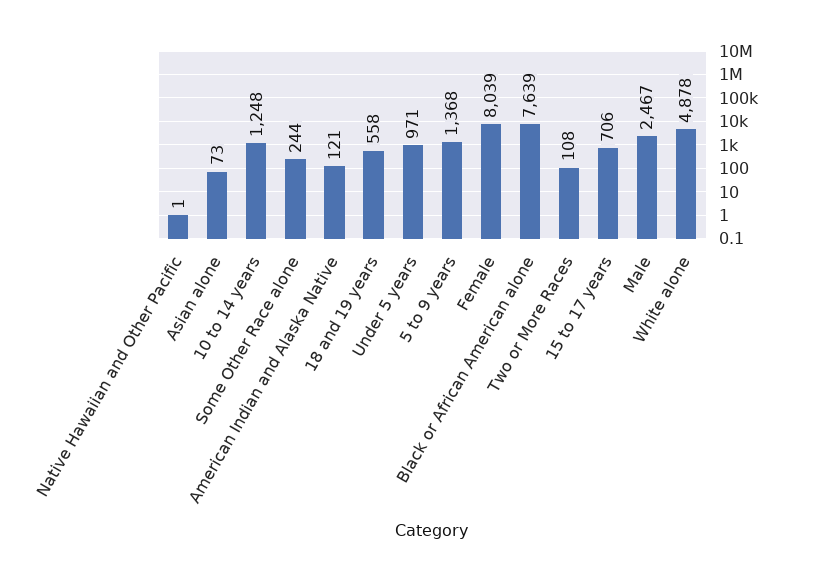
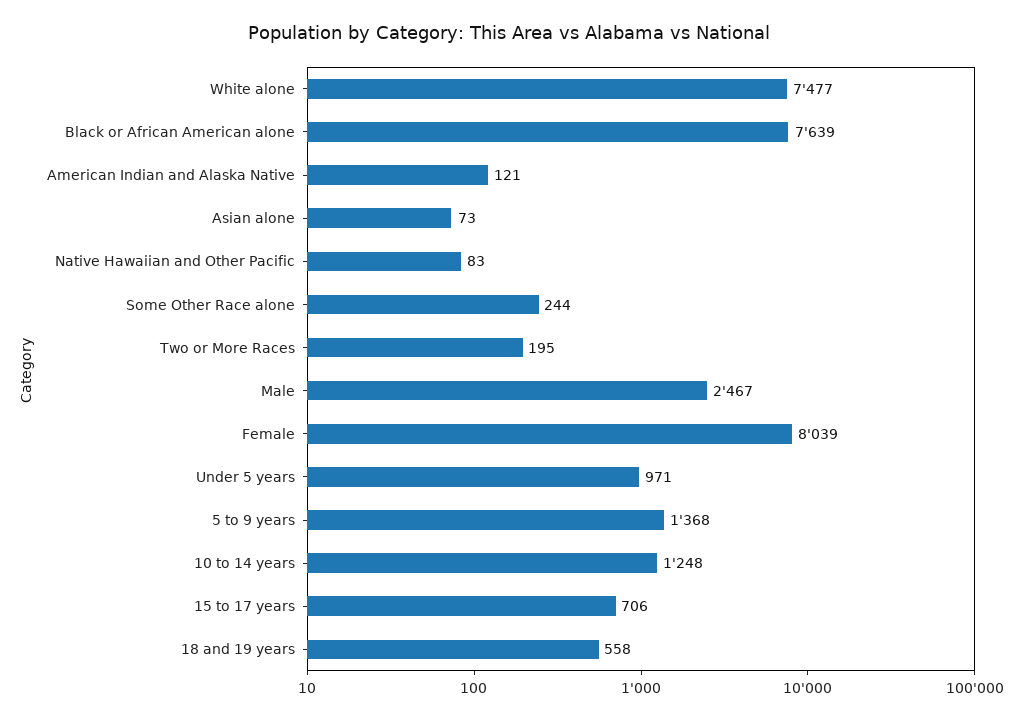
  {
-   "Native Hawaiian and Other Pacific": 1,
+   "Native Hawaiian and Other Pacific": 83,
    "Asian alone": 73,
    "10 to 14 years": 1248,
    "Some Other Race alone": 244,
    "American Indian and Alaska Native": 121,
    "18 and 19 years": 558,
    "Under 5 years": 971,
    "5 to 9 years": 1368,
    "Female": 8039,
    "Black or African American alone": 7639,
-   "Two or More Races": 108,
+   "Two or More Races": 195,
    "15 to 17 years": 706,
    "Male": 2467,
-   "White alone": 4878
+   "White alone": 7477
  }

